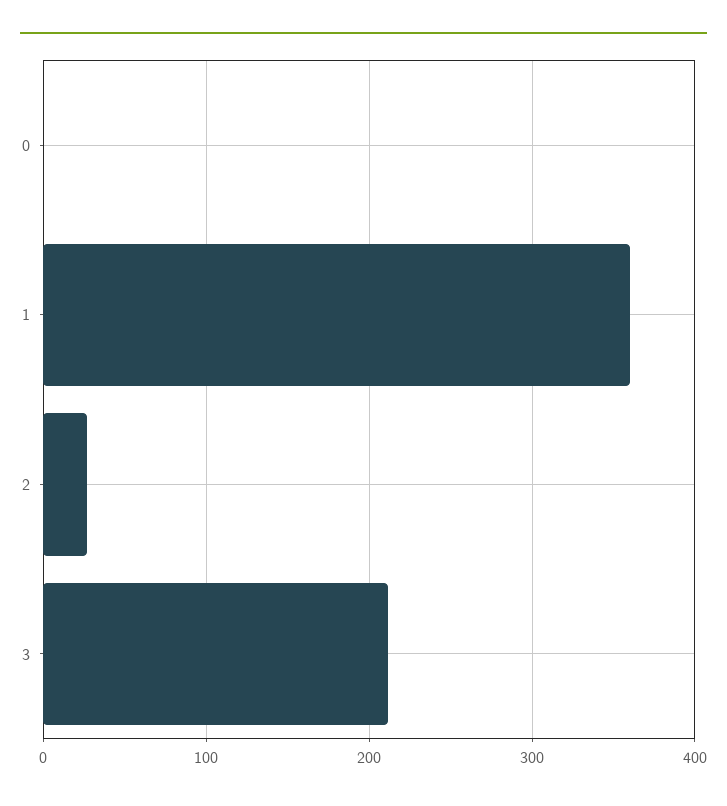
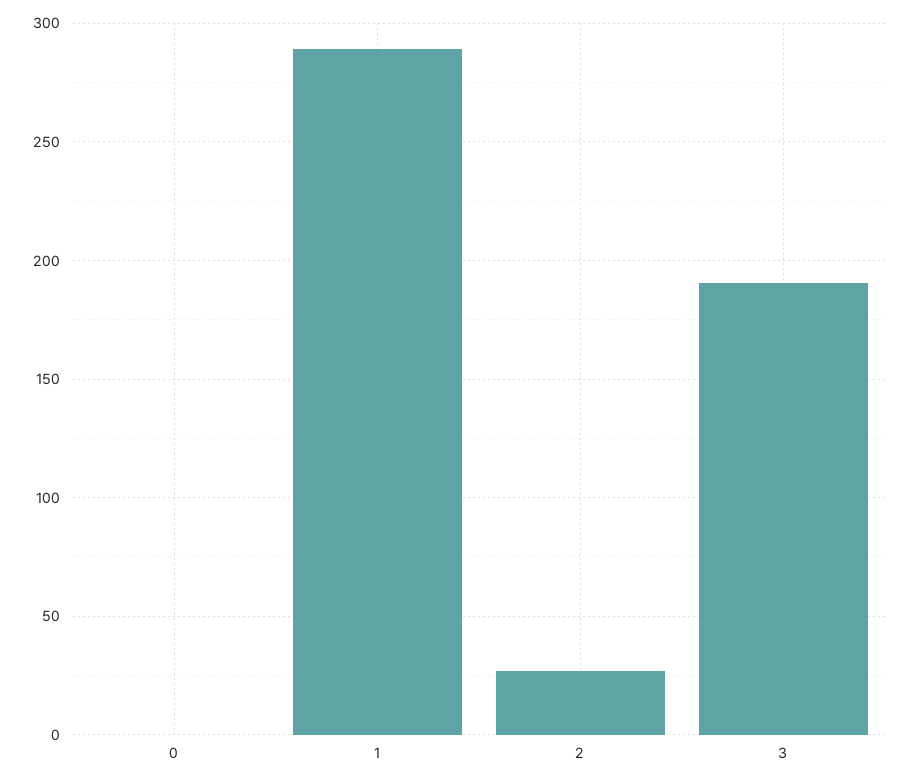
  {
    "0": 0,
-   "1": 360,
+   "1": 290,
    "2": 25,
-   "3": 210
+   "3": 190
  }

